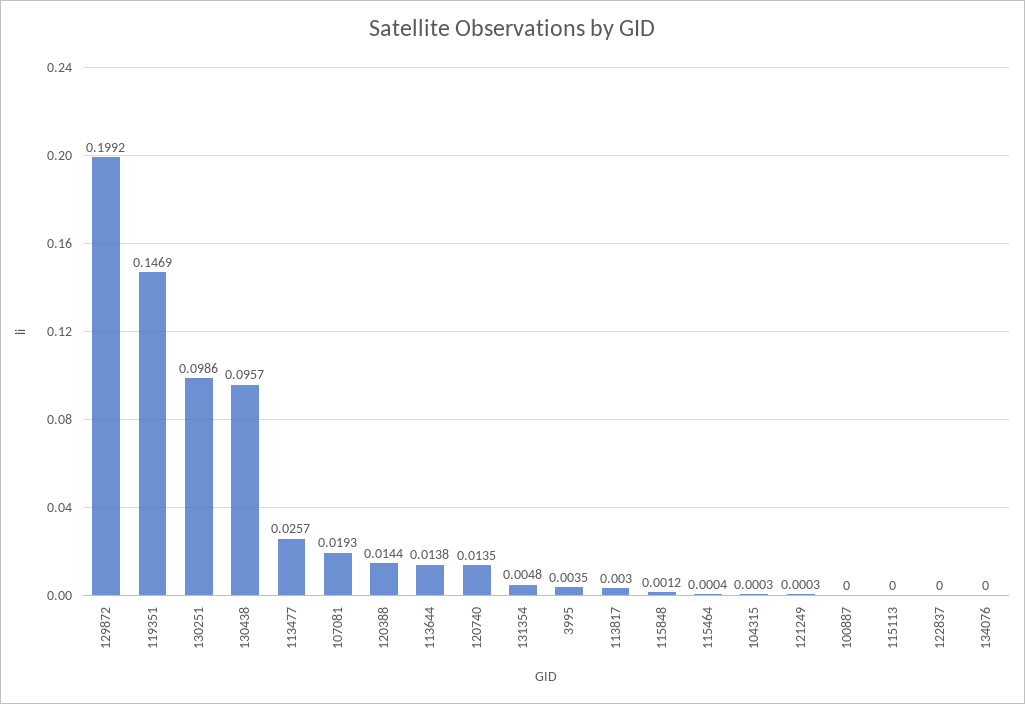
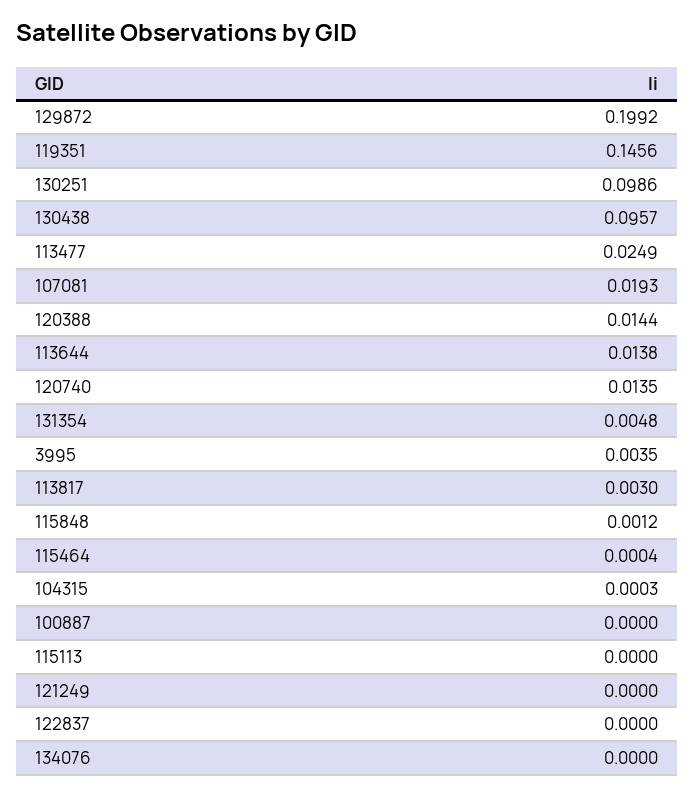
  {
    "129872": 0.1992,
-   "119351": 0.1469,
+   "119351": 0.1456,
    "130251": 0.0986,
    "130438": 0.0957,
-   "113477": 0.0257,
+   "113477": 0.0249,
    "107081": 0.0193,
    "120388": 0.0144,
    "113644": 0.0138,
    "120740": 0.0135,
    "131354": 0.0048,
    "3995": 0.0035,
    "113817": 0.003,
    "115848": 0.0012,
    "115464": 0.0004,
    "104315": 0.0003,
-   "121249": 0.0003,
+   "121249": 0,
    "100887": 0,
    "115113": 0,
    "122837": 0,
    "134076": 0
  }

